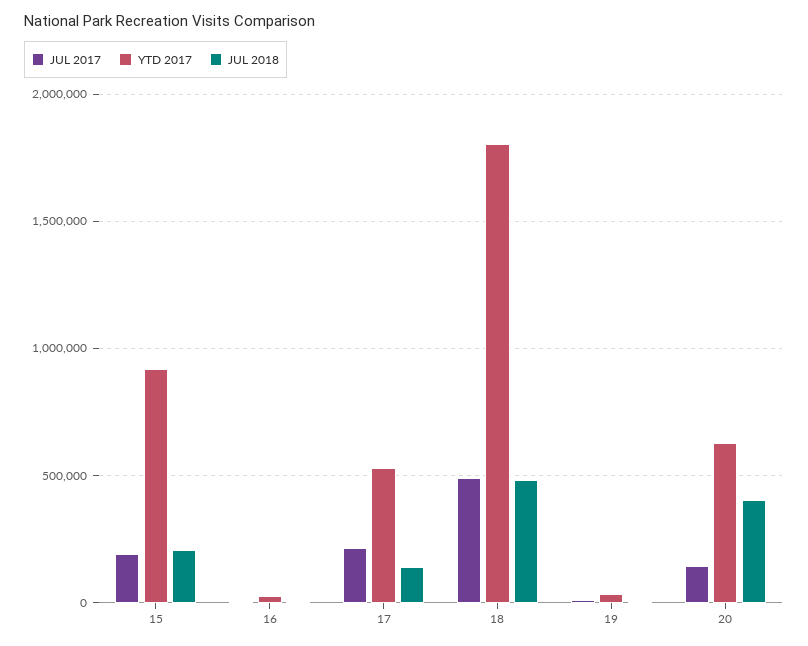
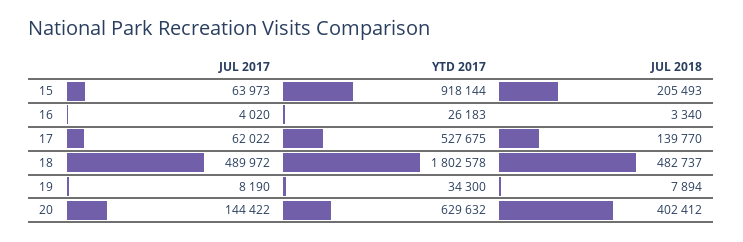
  {
    "JUL 2017": {
-     "15": 200000,
+     "15": 63973,
      "16": 4020,
-     "17": 200000,
+     "17": 62022,
      "18": 489972,
      "19": 8190,
      "20": 144422
    },
    "YTD 2017": {
      "15": 918144,
      "16": 26183,
      "17": 527675,
      "18": 1802578,
      "19": 34300,
      "20": 629632
    },
    "JUL 2018": {
      "15": 205493,
      "16": 3340,
      "17": 139770,
      "18": 482737,
      "19": 7894,
      "20": 402412
    }
  }

